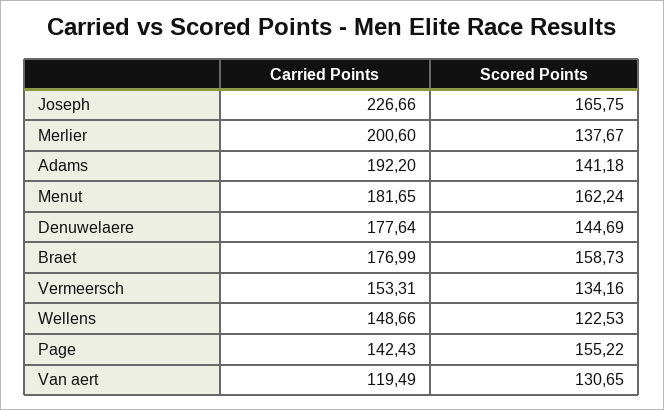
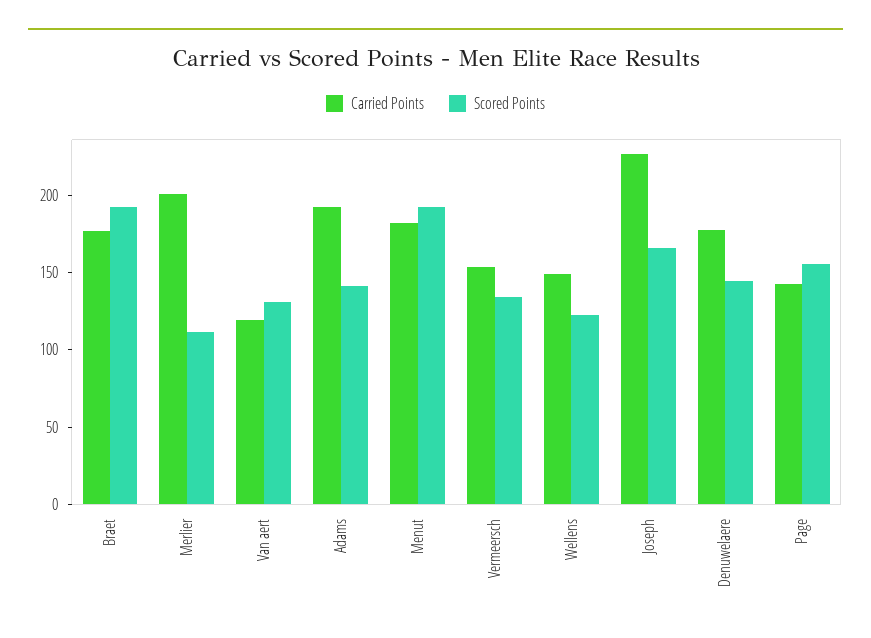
  {
    "Carried Points": {
      "Joseph": 226.66,
      "Merlier": 200.6,
      "Adams": 192.2,
      "Menut": 181.65,
      "Denuwelaere": 177.64,
      "Braet": 176.99,
      "Vermeersch": 153.31,
      "Wellens": 148.66,
      "Page": 142.43,
      "Van aert": 119.49
    },
    "Scored Points": {
      "Joseph": 165.75,
-     "Merlier": 137.67,
+     "Merlier": 110,
      "Adams": 141.18,
-     "Menut": 162.24,
+     "Menut": 190,
      "Denuwelaere": 144.69,
-     "Braet": 158.73,
+     "Braet": 190,
      "Vermeersch": 134.16,
      "Wellens": 122.53,
      "Page": 155.22,
      "Van aert": 130.65
    }
  }

